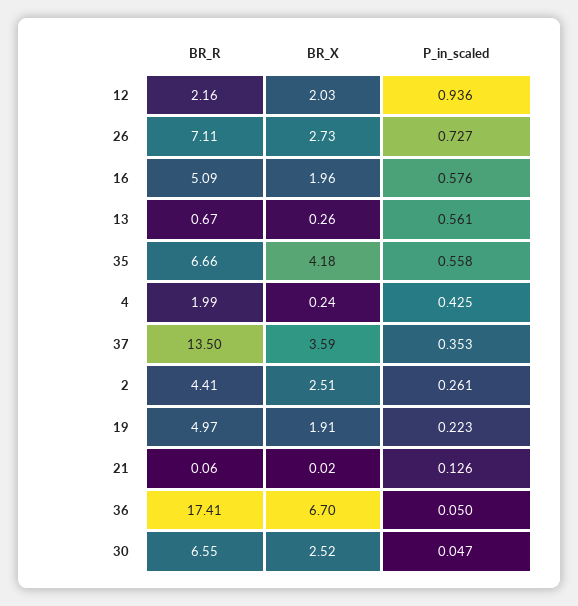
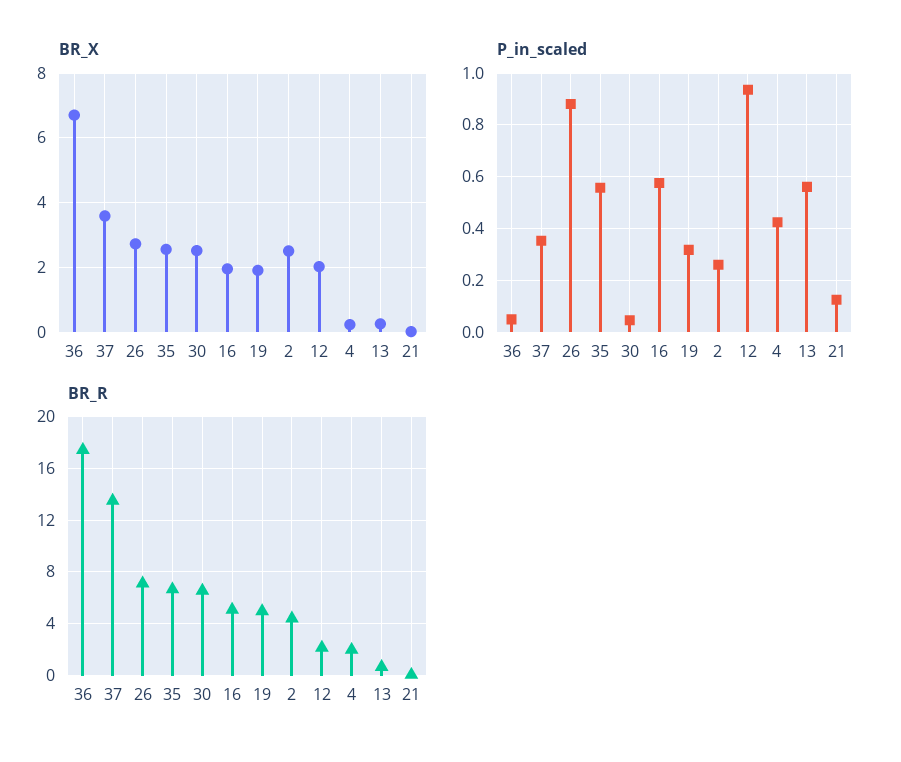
  {
    "BR_R": {
      "12": 2.16,
      "26": 7.11,
      "16": 5.09,
      "13": 0.67,
      "35": 6.66,
      "4": 1.99,
      "37": 13.5,
      "2": 4.41,
      "19": 4.97,
      "21": 0.06,
      "36": 17.41,
      "30": 6.55
    },
    "BR_X": {
      "12": 2.03,
      "26": 2.73,
      "16": 1.96,
      "13": 0.26,
-     "35": 4.18,
+     "35": 2.6,
      "4": 0.24,
      "37": 3.59,
      "2": 2.51,
      "19": 1.91,
      "21": 0.02,
      "36": 6.7,
      "30": 2.52
    },
    "P_in_scaled": {
      "12": 0.936,
-     "26": 0.727,
+     "26": 0.875,
      "16": 0.576,
      "13": 0.561,
      "35": 0.558,
      "4": 0.425,
      "37": 0.353,
      "2": 0.261,
-     "19": 0.223,
+     "19": 0.325,
      "21": 0.126,
      "36": 0.05,
      "30": 0.047
    }
  }

